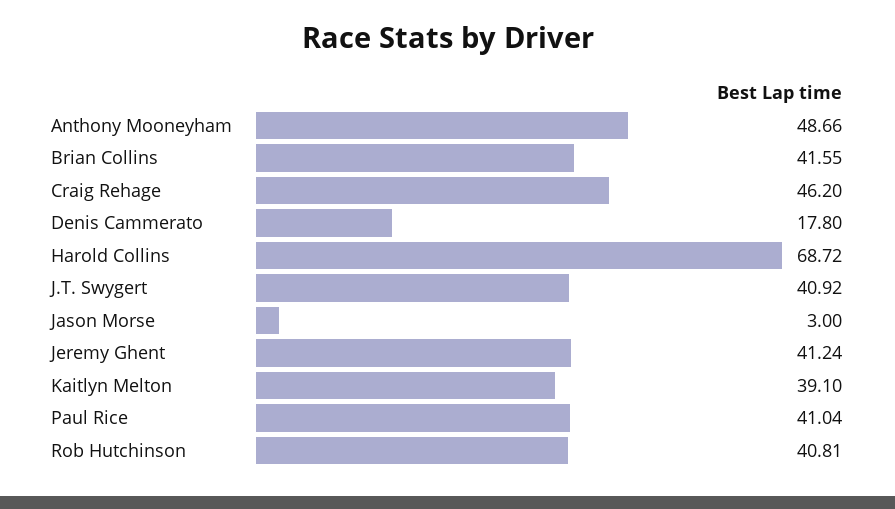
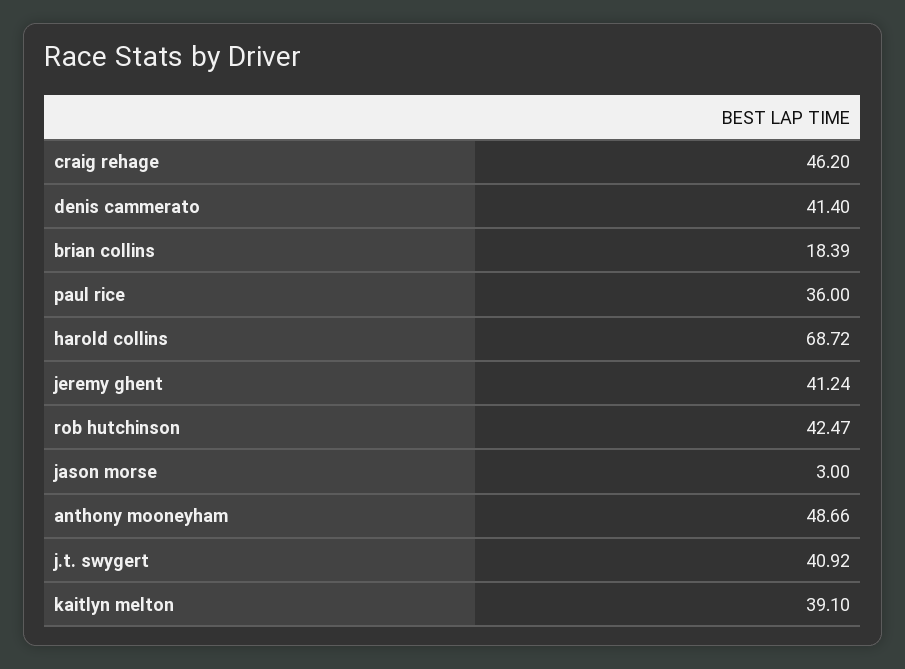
  {
    "Anthony Mooneyham": 48.66,
-   "Brian Collins": 41.55,
+   "Brian Collins": 18.39,
    "Craig Rehage": 46.2,
-   "Denis Cammerato": 17.8,
+   "Denis Cammerato": 41.4,
    "Harold Collins": 68.72,
    "J.T. Swygert": 40.92,
    "Jason Morse": 3,
    "Jeremy Ghent": 41.24,
    "Kaitlyn Melton": 39.1,
-   "Paul Rice": 41.04,
+   "Paul Rice": 36,
-   "Rob Hutchinson": 40.81
+   "Rob Hutchinson": 42.47
  }

